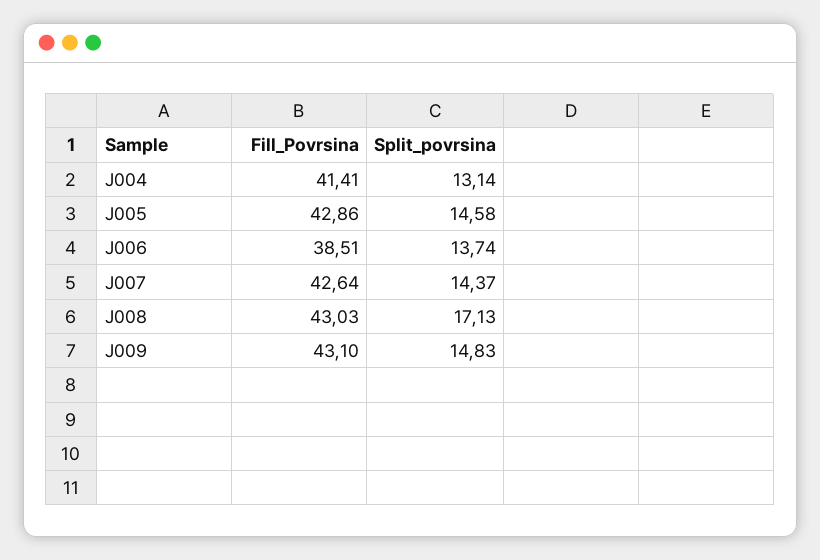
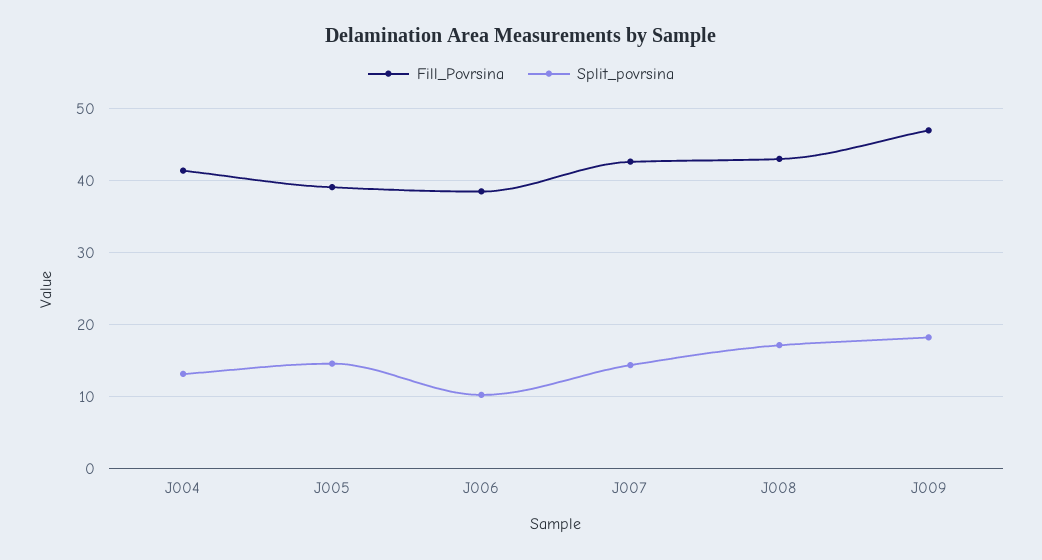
  {
    "Fill_Povrsina": {
      "J004": 41.41,
-     "J005": 42.86,
+     "J005": 39,
      "J006": 38.51,
      "J007": 42.64,
      "J008": 43.03,
-     "J009": 43.1
+     "J009": 47
    },
    "Split_povrsina": {
      "J004": 13.14,
      "J005": 14.58,
-     "J006": 13.74,
+     "J006": 10,
      "J007": 14.37,
      "J008": 17.13,
-     "J009": 14.83
+     "J009": 18
    }
  }

